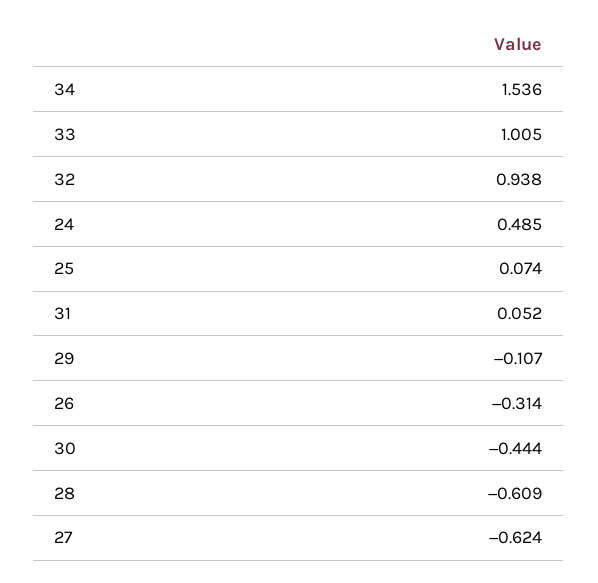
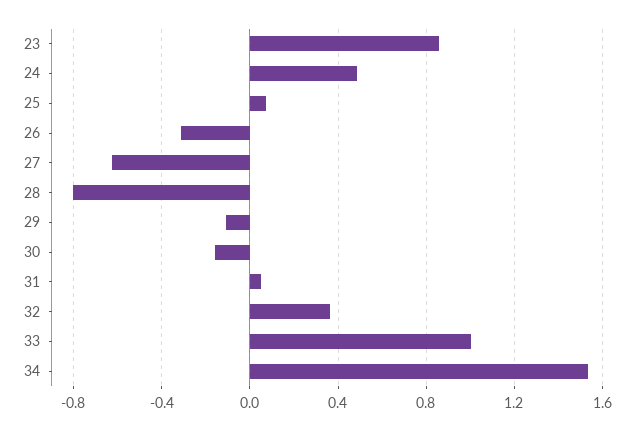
  {
    "34": 1.536,
    "33": 1.005,
-   "32": 0.938,
+   "32": 0.35,
    "24": 0.485,
    "25": 0.074,
    "31": 0.052,
    "29": -0.107,
    "26": -0.314,
-   "30": -0.444,
+   "30": -0.15,
-   "28": -0.609,
+   "28": -0.8,
-   "27": -0.624
+   "27": -0.624,
+   "23": 0.85
  }

